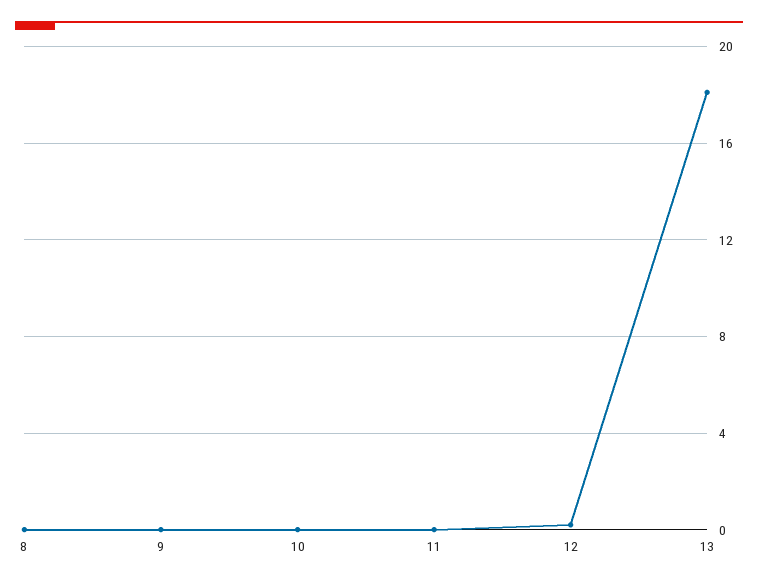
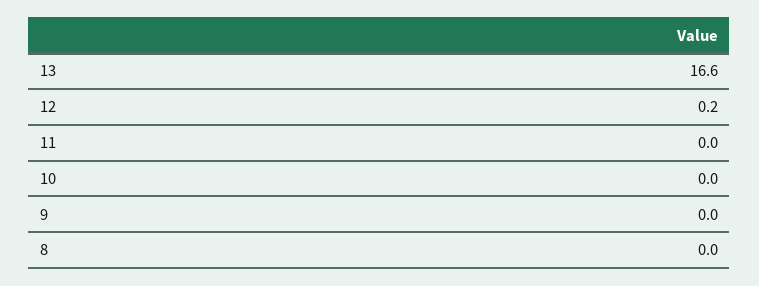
  {
    "8": 0,
    "9": 0,
    "10": 0,
    "11": 0,
    "12": 0.2,
-   "13": 18
+   "13": 16.6
  }

